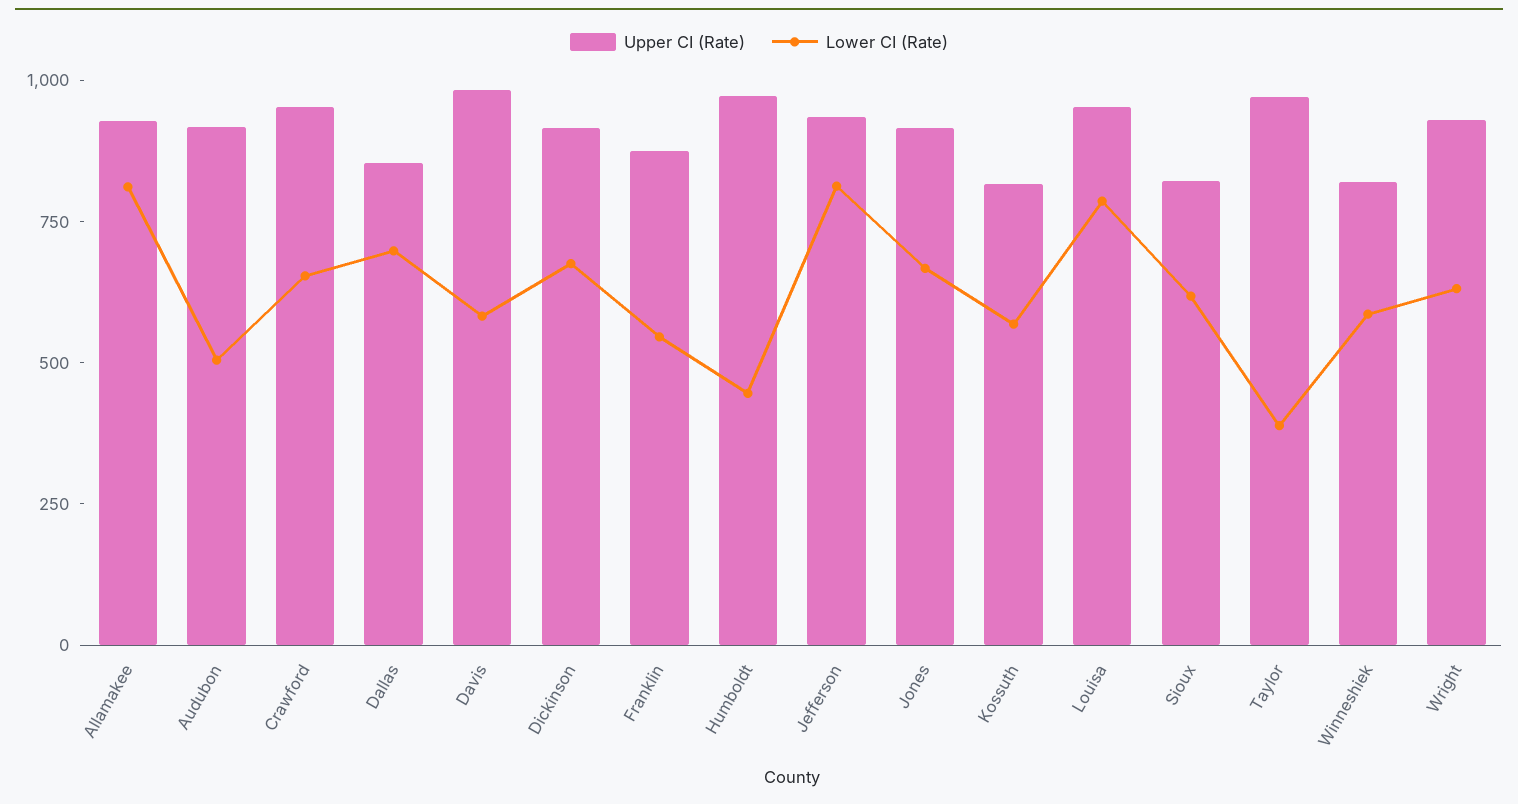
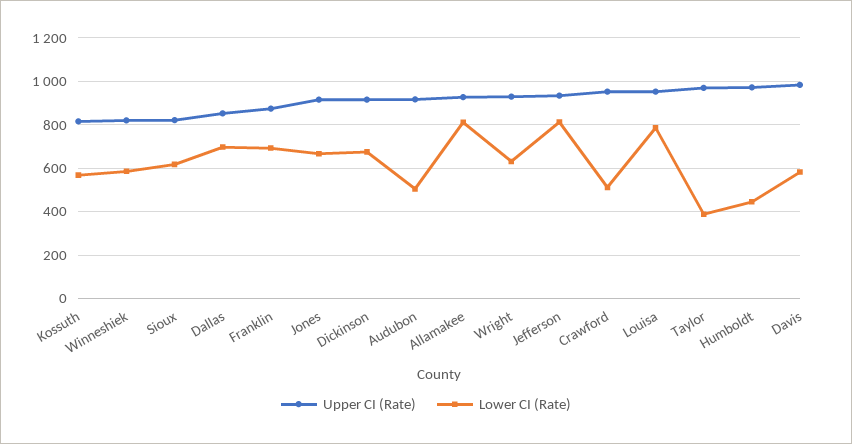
  {
    "Upper CI (Rate)": {
      "Allamakee": 950,
      "Audubon": 900,
      "Crawford": 950,
      "Dallas": 850,
      "Davis": 1000,
      "Dickinson": 900,
      "Franklin": 900,
      "Humboldt": 950,
      "Jefferson": 950,
      "Jones": 900,
      "Kossuth": 800,
      "Louisa": 950,
      "Sioux": 800,
      "Taylor": 950,
      "Winneshiek": 800,
      "Wright": 950
    },
    "Lower CI (Rate)": {
      "Allamakee": 800,
      "Audubon": 500,
-     "Crawford": 650,
+     "Crawford": 500,
      "Dallas": 700,
      "Davis": 600,
      "Dickinson": 700,
-     "Franklin": 550,
+     "Franklin": 700,
      "Humboldt": 450,
      "Jefferson": 800,
      "Jones": 650,
      "Kossuth": 550,
      "Louisa": 800,
      "Sioux": 600,
      "Taylor": 400,
      "Winneshiek": 600,
      "Wright": 650
    }
  }

